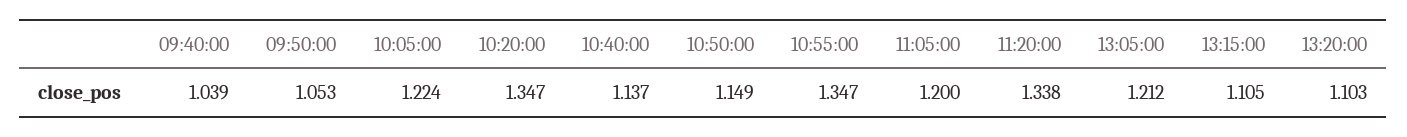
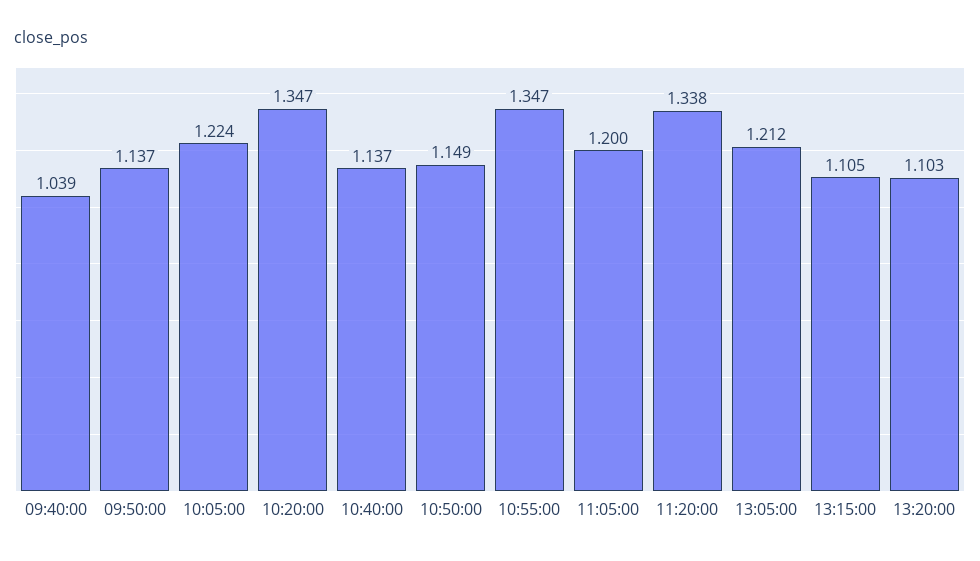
  {
    "09:40:00": 1.039,
-   "09:50:00": 1.053,
+   "09:50:00": 1.137,
    "10:05:00": 1.224,
    "10:20:00": 1.347,
    "10:40:00": 1.137,
    "10:50:00": 1.149,
    "10:55:00": 1.347,
    "11:05:00": 1.2,
    "11:20:00": 1.338,
    "13:05:00": 1.212,
    "13:15:00": 1.105,
    "13:20:00": 1.103
  }

